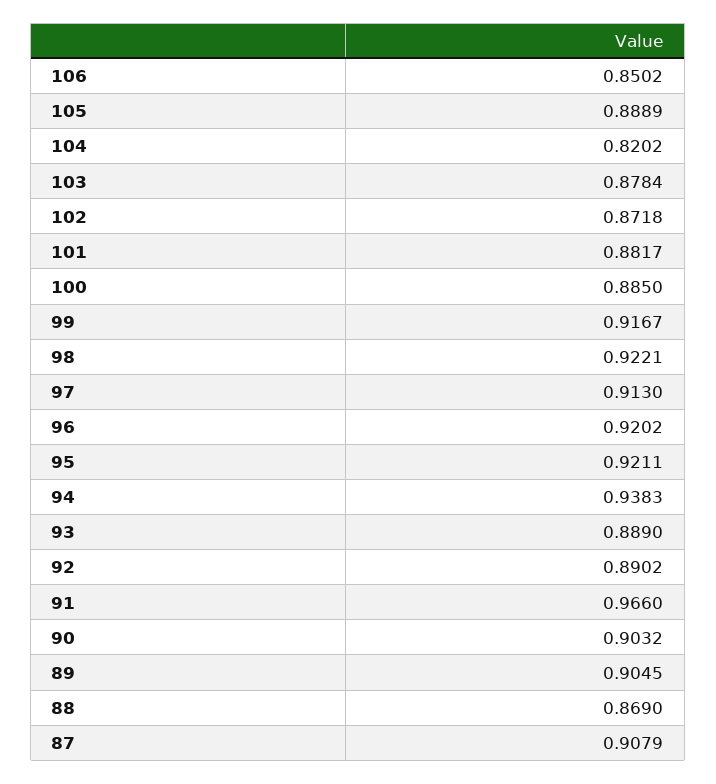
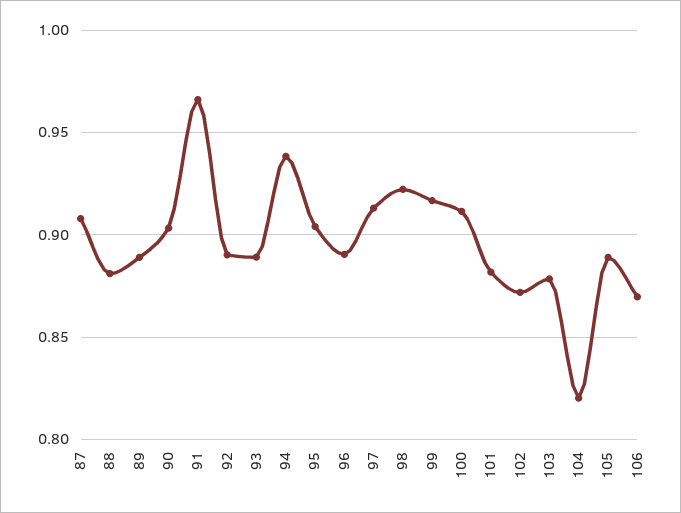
  {
-   "106": 0.8502,
+   "106": 0.87,
    "105": 0.8889,
    "104": 0.8202,
    "103": 0.8784,
    "102": 0.8718,
    "101": 0.8817,
-   "100": 0.885,
+   "100": 0.91,
    "99": 0.9167,
    "98": 0.9221,
    "97": 0.913,
-   "96": 0.9202,
+   "96": 0.89,
-   "95": 0.9211,
+   "95": 0.905,
    "94": 0.9383,
    "93": 0.889,
    "92": 0.8902,
    "91": 0.966,
    "90": 0.9032,
-   "89": 0.9045,
+   "89": 0.89,
-   "88": 0.869,
+   "88": 0.88,
    "87": 0.9079
  }

